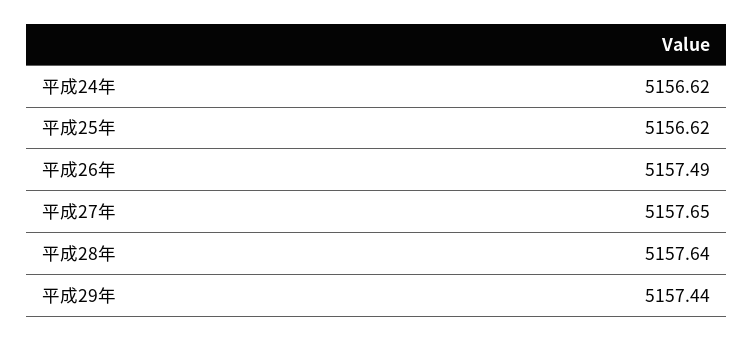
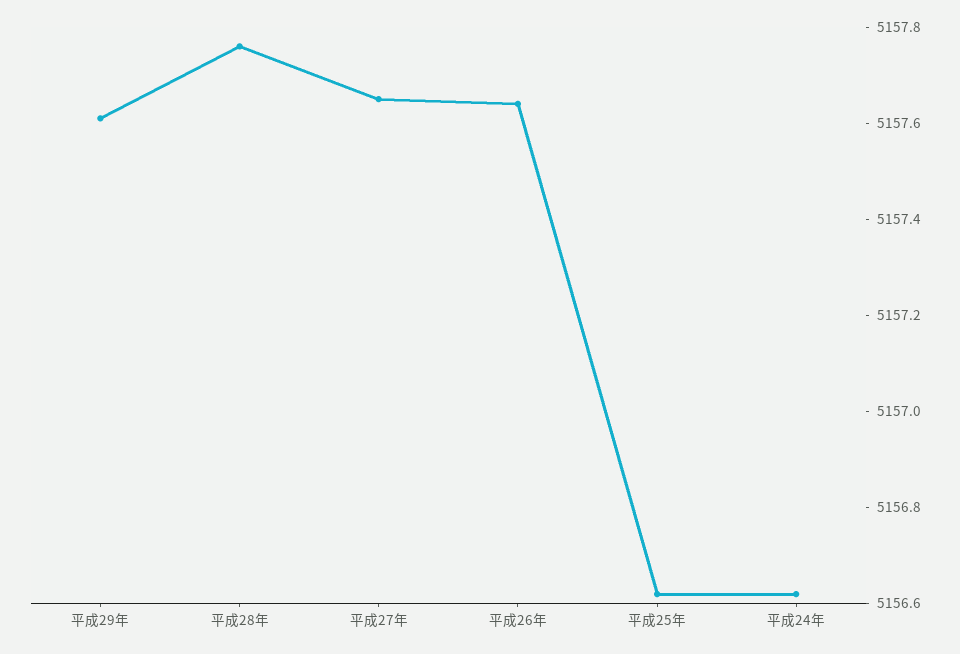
  {
    "平成24年": 5156.62,
    "平成25年": 5156.62,
-   "平成26年": 5157.49,
+   "平成26年": 5157.65,
    "平成27年": 5157.65,
-   "平成28年": 5157.64,
+   "平成28年": 5157.75,
-   "平成29年": 5157.44
+   "平成29年": 5157.6
  }

